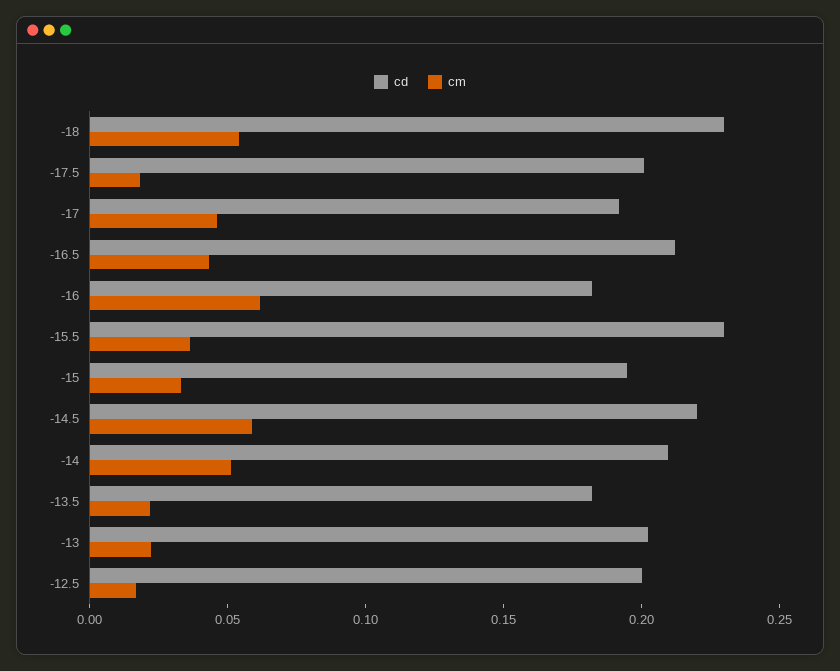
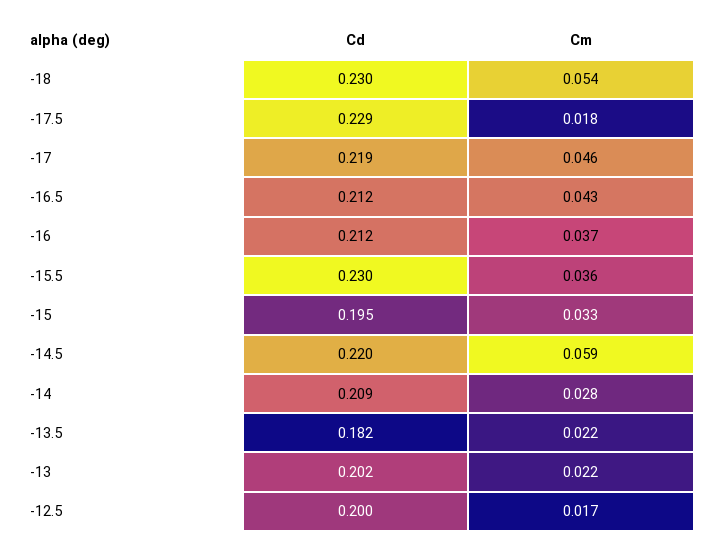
  {
    "cd": {
      "-18": 0.23,
-     "-17.5": 0.2,
+     "-17.5": 0.229,
-     "-17": 0.19,
+     "-17": 0.219,
      "-16.5": 0.212,
-     "-16": 0.18,
+     "-16": 0.212,
      "-15.5": 0.23,
      "-15": 0.195,
      "-14.5": 0.22,
      "-14": 0.209,
      "-13.5": 0.182,
      "-13": 0.202,
      "-12.5": 0.2
    },
    "cm": {
      "-18": 0.054,
      "-17.5": 0.018,
      "-17": 0.046,
      "-16.5": 0.043,
-     "-16": 0.06,
+     "-16": 0.037,
      "-15.5": 0.036,
      "-15": 0.033,
      "-14.5": 0.059,
-     "-14": 0.05,
+     "-14": 0.028,
      "-13.5": 0.022,
      "-13": 0.022,
      "-12.5": 0.017
    }
  }

